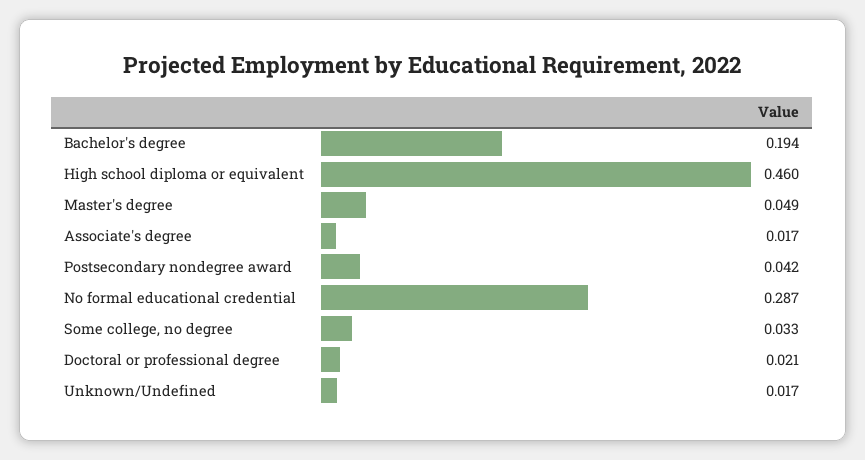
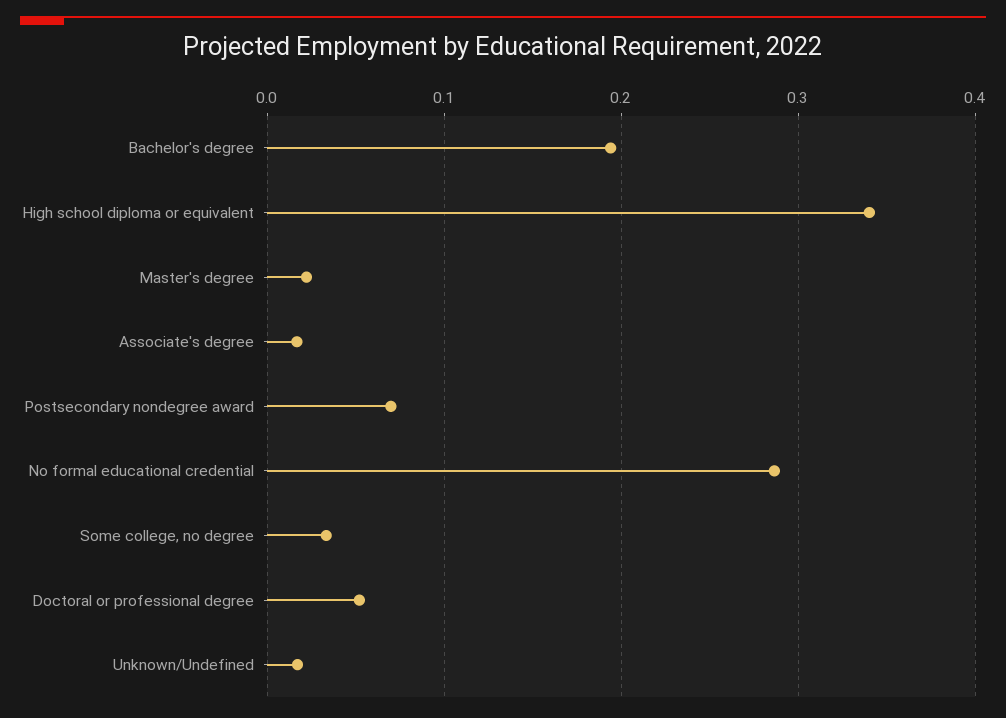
  {
    "Bachelor's degree": 0.194,
-   "High school diploma or equivalent": 0.46,
+   "High school diploma or equivalent": 0.34,
-   "Master's degree": 0.049,
+   "Master's degree": 0.02,
    "Associate's degree": 0.017,
-   "Postsecondary nondegree award": 0.042,
+   "Postsecondary nondegree award": 0.07,
    "No formal educational credential": 0.287,
    "Some college, no degree": 0.033,
-   "Doctoral or professional degree": 0.021,
+   "Doctoral or professional degree": 0.05,
    "Unknown/Undefined": 0.017
  }

